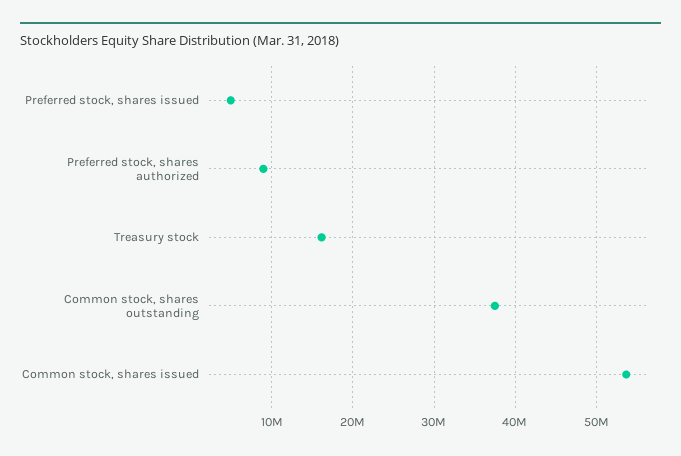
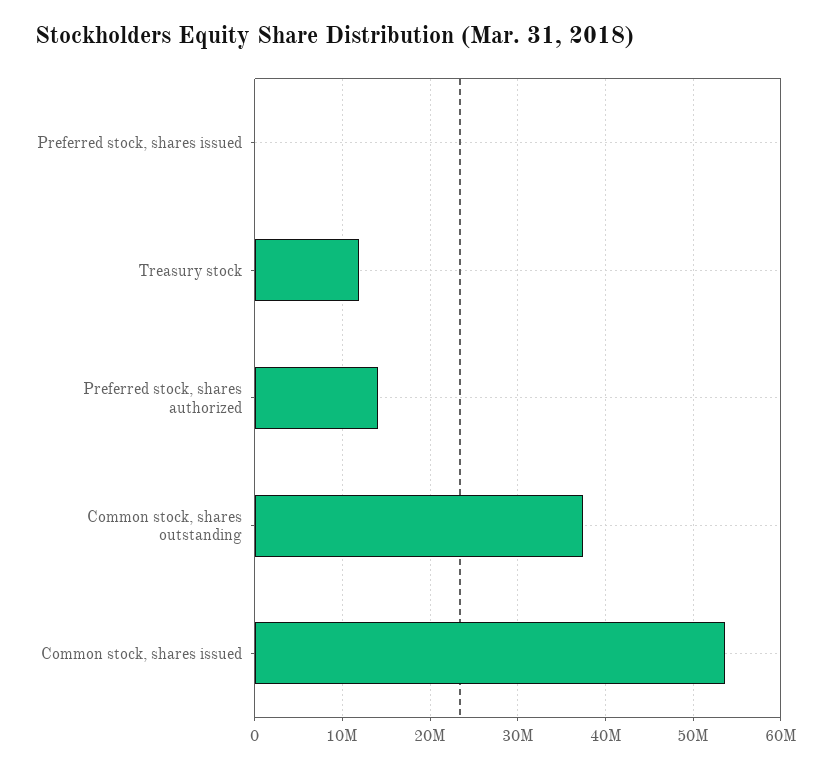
  {
-   "Preferred stock, shares issued": 5000000,
+   "Preferred stock, shares issued": 0,
-   "Preferred stock, shares authorized": 9000000,
+   "Preferred stock, shares authorized": 14000000,
-   "Treasury stock": 16000000,
+   "Treasury stock": 12000000,
    "Common stock, shares outstanding": 37000000,
    "Common stock, shares issued": 54000000
  }

